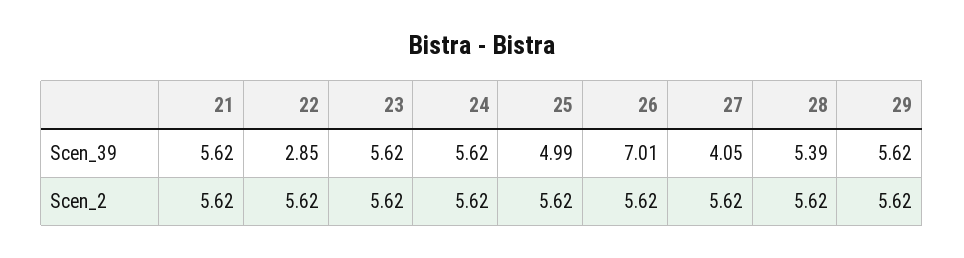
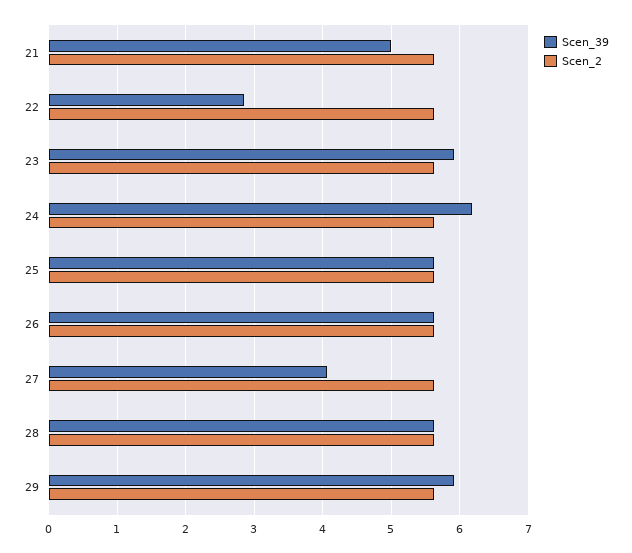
  {
    "Scen_39": {
-     "21": 5.62,
+     "21": 5,
      "22": 2.85,
-     "23": 5.62,
+     "23": 5.9,
-     "24": 5.62,
+     "24": 6.2,
-     "25": 4.99,
+     "25": 5.6,
-     "26": 7.01,
+     "26": 5.6,
      "27": 4.05,
-     "28": 5.39,
+     "28": 5.6,
-     "29": 5.62
+     "29": 5.9
    },
    "Scen_2": {
      "21": 5.62,
      "22": 5.62,
      "23": 5.62,
      "24": 5.62,
      "25": 5.62,
      "26": 5.62,
      "27": 5.62,
      "28": 5.62,
      "29": 5.62
    }
  }

